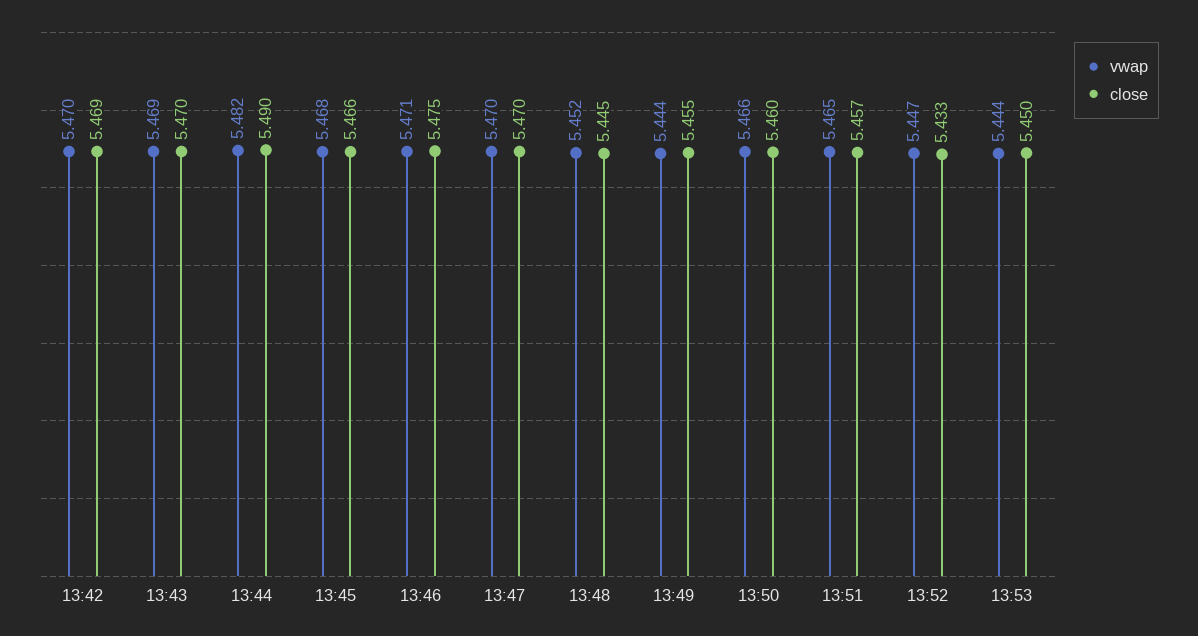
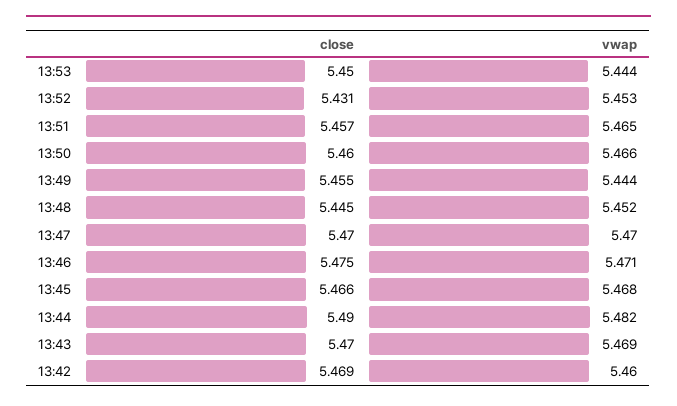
  {
    "vwap": {
-     "13:42": 5.47,
+     "13:42": 5.46,
      "13:43": 5.469,
      "13:44": 5.482,
      "13:45": 5.468,
      "13:46": 5.471,
      "13:47": 5.47,
      "13:48": 5.452,
      "13:49": 5.444,
      "13:50": 5.466,
      "13:51": 5.465,
-     "13:52": 5.447,
+     "13:52": 5.453,
      "13:53": 5.444
    },
    "close": {
      "13:42": 5.469,
      "13:43": 5.47,
      "13:44": 5.49,
      "13:45": 5.466,
      "13:46": 5.475,
      "13:47": 5.47,
      "13:48": 5.445,
      "13:49": 5.455,
      "13:50": 5.46,
      "13:51": 5.457,
-     "13:52": 5.433,
+     "13:52": 5.431,
      "13:53": 5.45
    }
  }

